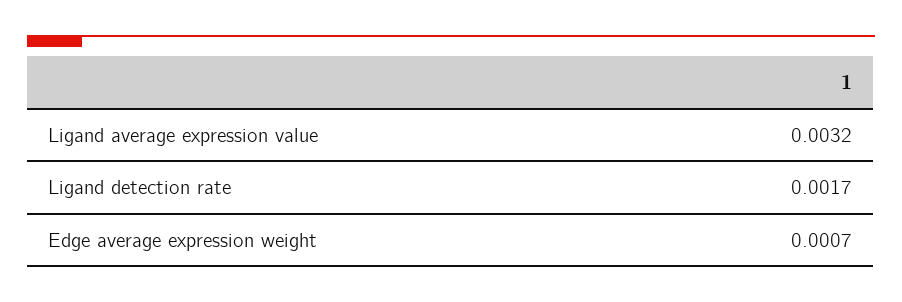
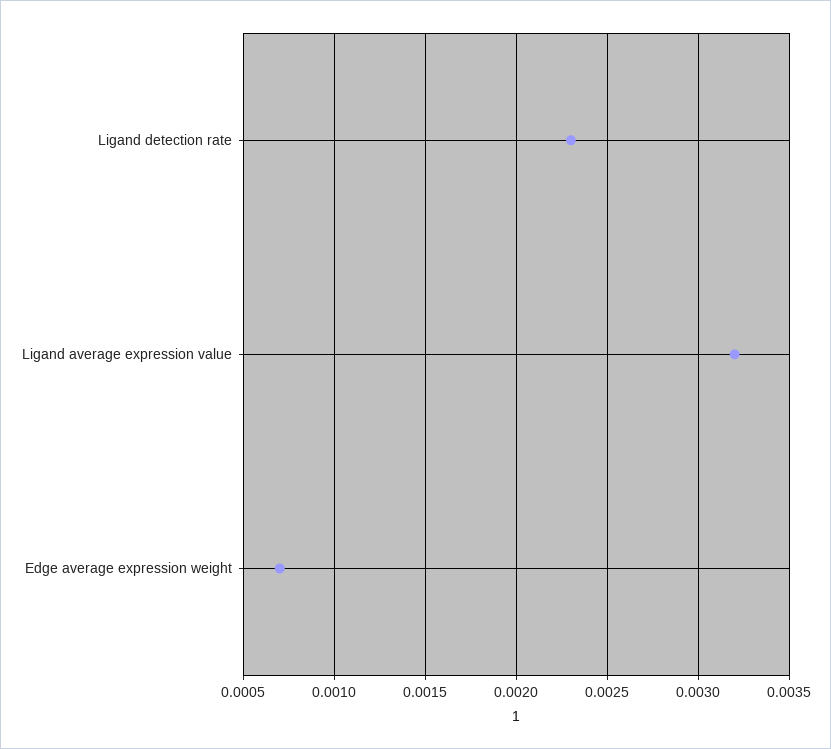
  {
    "Ligand average expression value": 0.0032,
-   "Ligand detection rate": 0.0017,
+   "Ligand detection rate": 0.0023,
    "Edge average expression weight": 0.0007
  }

